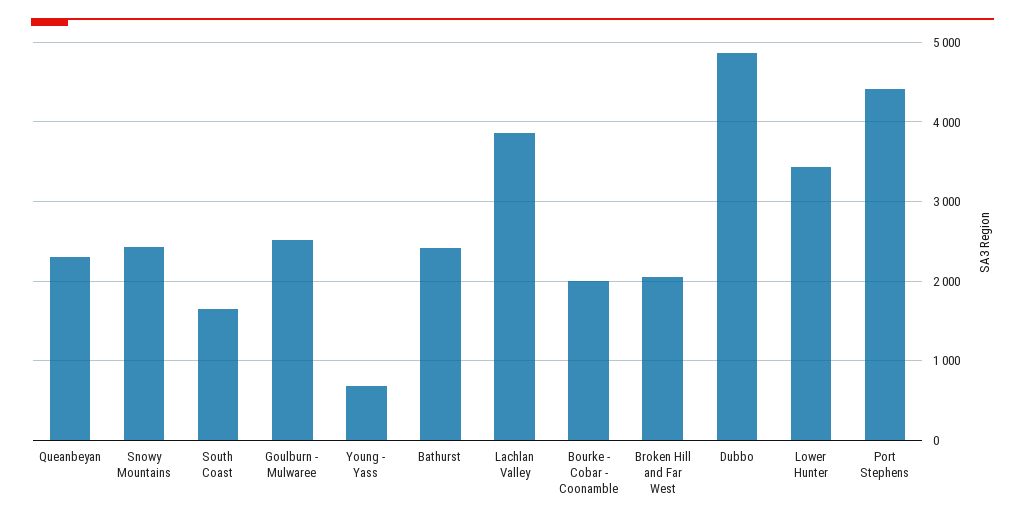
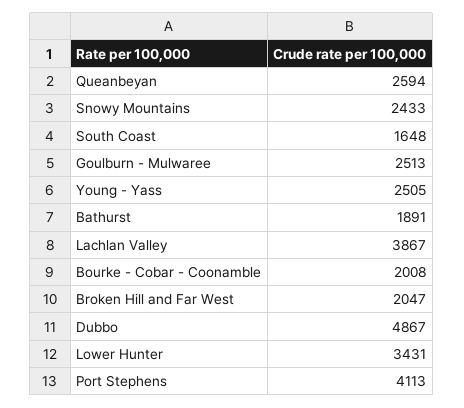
  {
-   "Queanbeyan": 2300,
+   "Queanbeyan": 2594,
    "Snowy Mountains": 2433,
    "South Coast": 1648,
    "Goulburn - Mulwaree": 2513,
-   "Young - Yass": 700,
+   "Young - Yass": 2505,
-   "Bathurst": 2400,
+   "Bathurst": 1891,
    "Lachlan Valley": 3867,
    "Bourke - Cobar - Coonamble": 2008,
    "Broken Hill and Far West": 2047,
    "Dubbo": 4867,
    "Lower Hunter": 3431,
-   "Port Stephens": 4400
+   "Port Stephens": 4113
  }

